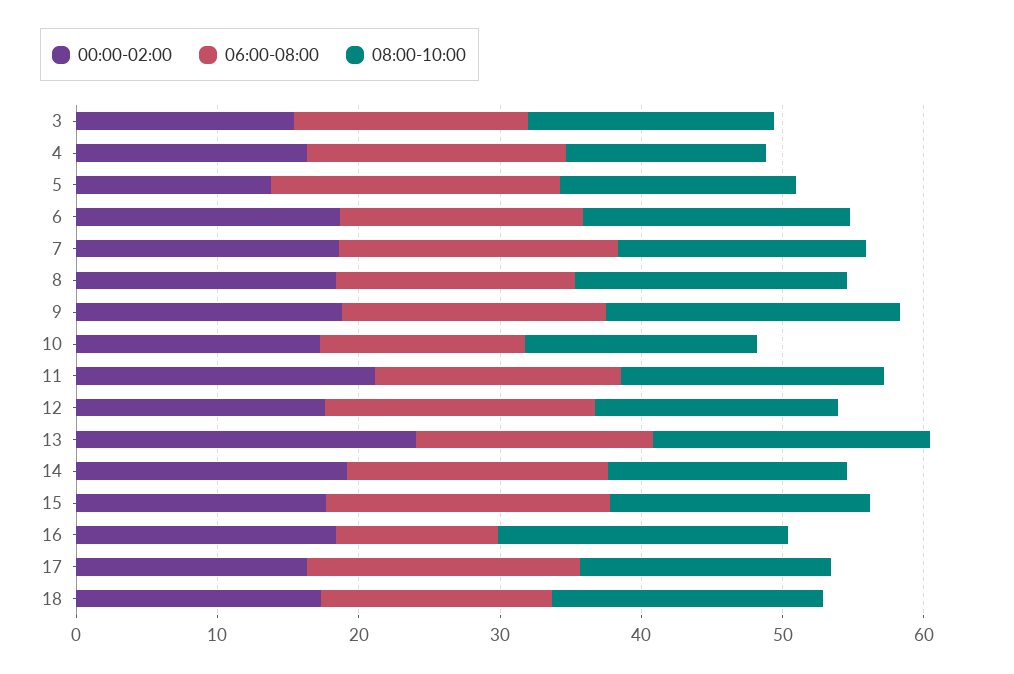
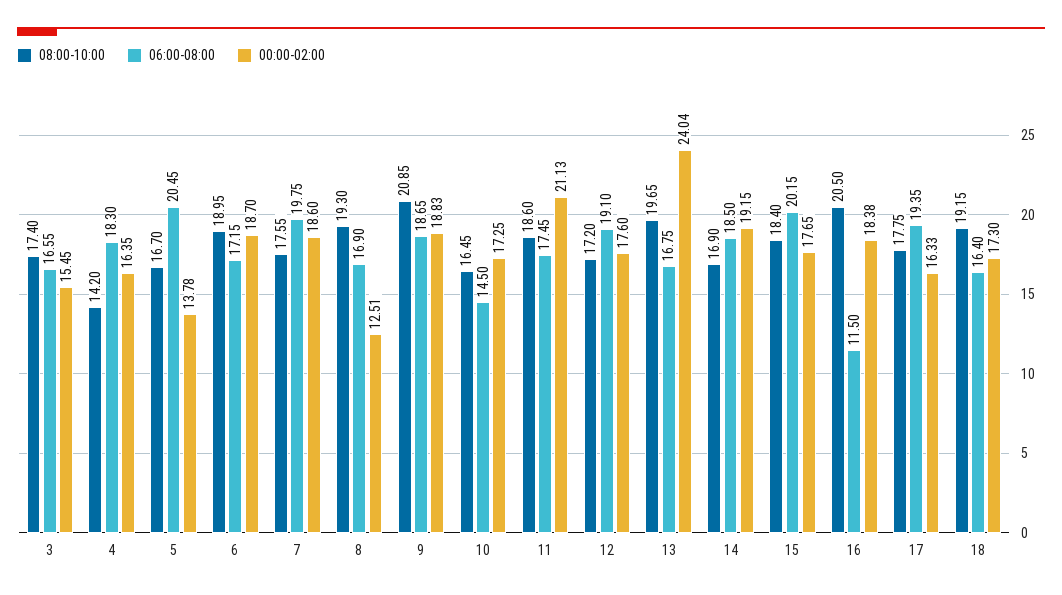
  {
    "00:00-02:00": {
      "3": 15.45,
      "4": 16.35,
      "5": 13.78,
      "6": 18.7,
      "7": 18.6,
-     "8": 18,
+     "8": 12.51,
      "9": 18.83,
      "10": 17.25,
      "11": 21.13,
      "12": 17.6,
      "13": 24.04,
      "14": 19.15,
      "15": 17.65,
      "16": 18.38,
      "17": 16.33,
      "18": 17.3
    },
    "06:00-08:00": {
      "3": 16.55,
      "4": 18.3,
      "5": 20.45,
      "6": 17.15,
      "7": 19.75,
      "8": 16.9,
      "9": 18.65,
      "10": 14.5,
      "11": 17.45,
      "12": 19.1,
      "13": 16.75,
      "14": 18.5,
      "15": 20.15,
      "16": 11.5,
      "17": 19.35,
      "18": 16.4
    },
    "08:00-10:00": {
      "3": 17.4,
      "4": 14.2,
      "5": 16.7,
      "6": 18.95,
      "7": 17.55,
      "8": 19.3,
      "9": 20.85,
      "10": 16.45,
      "11": 18.6,
      "12": 17.2,
      "13": 19.65,
      "14": 16.9,
      "15": 18.4,
      "16": 20.5,
      "17": 17.75,
      "18": 19.15
    }
  }

